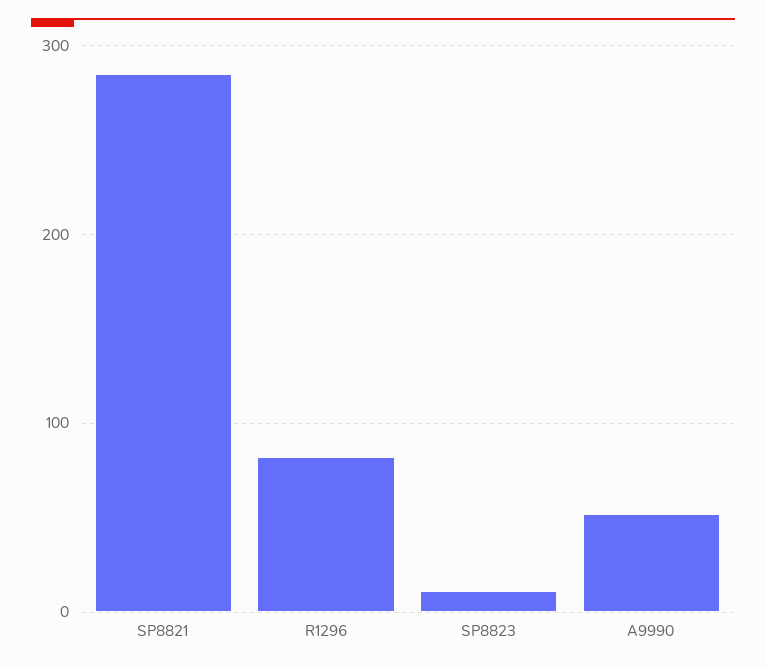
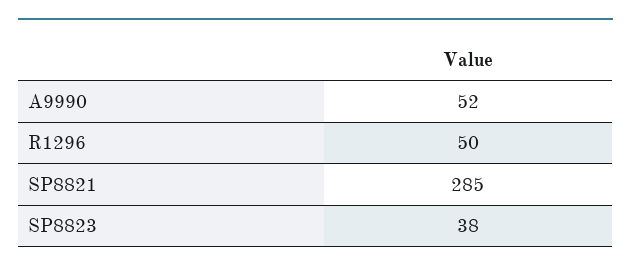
  {
    "SP8821": 285,
-   "R1296": 80,
+   "R1296": 50,
-   "SP8823": 10,
+   "SP8823": 38,
    "A9990": 52
  }

